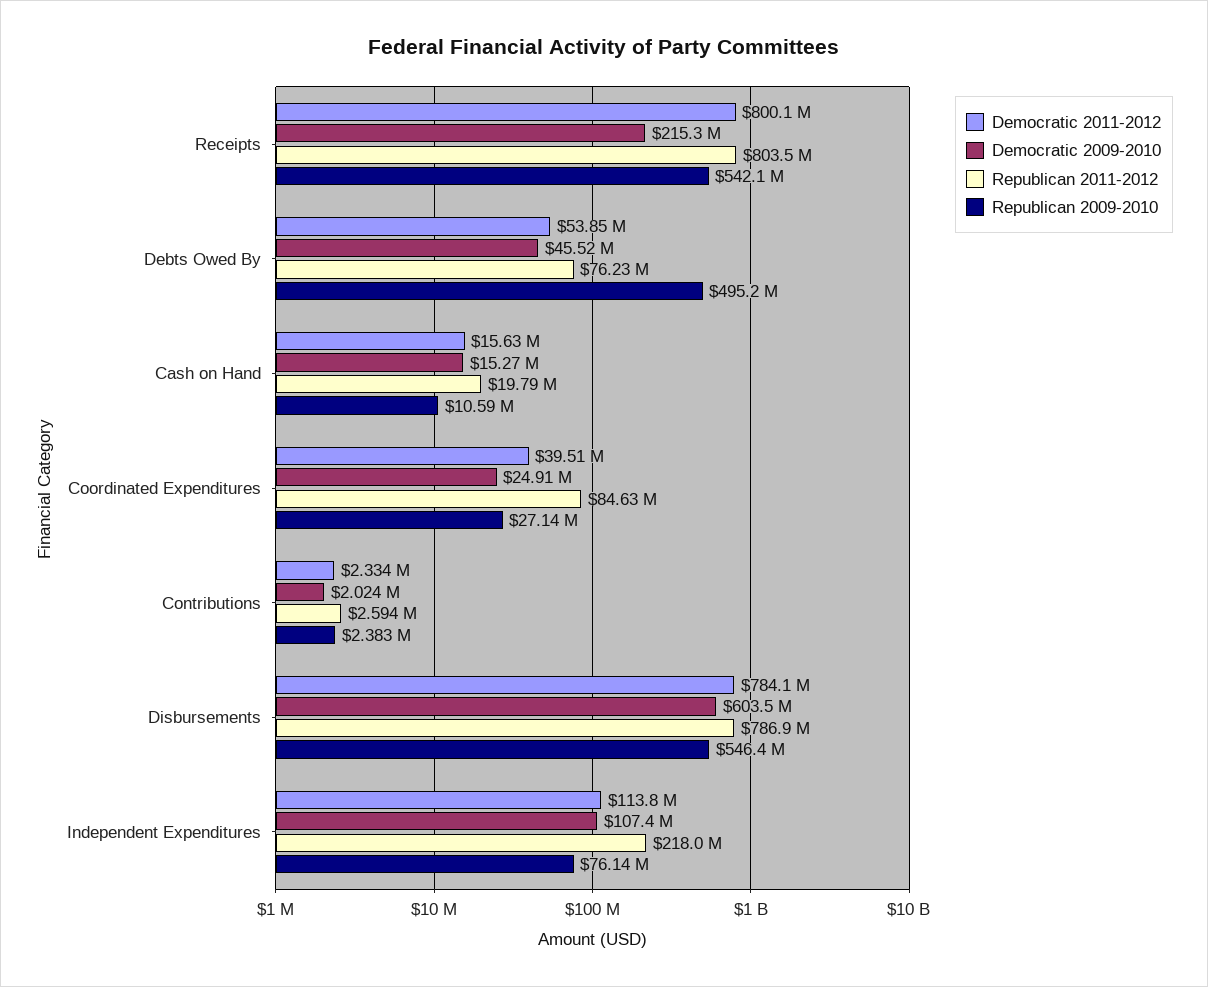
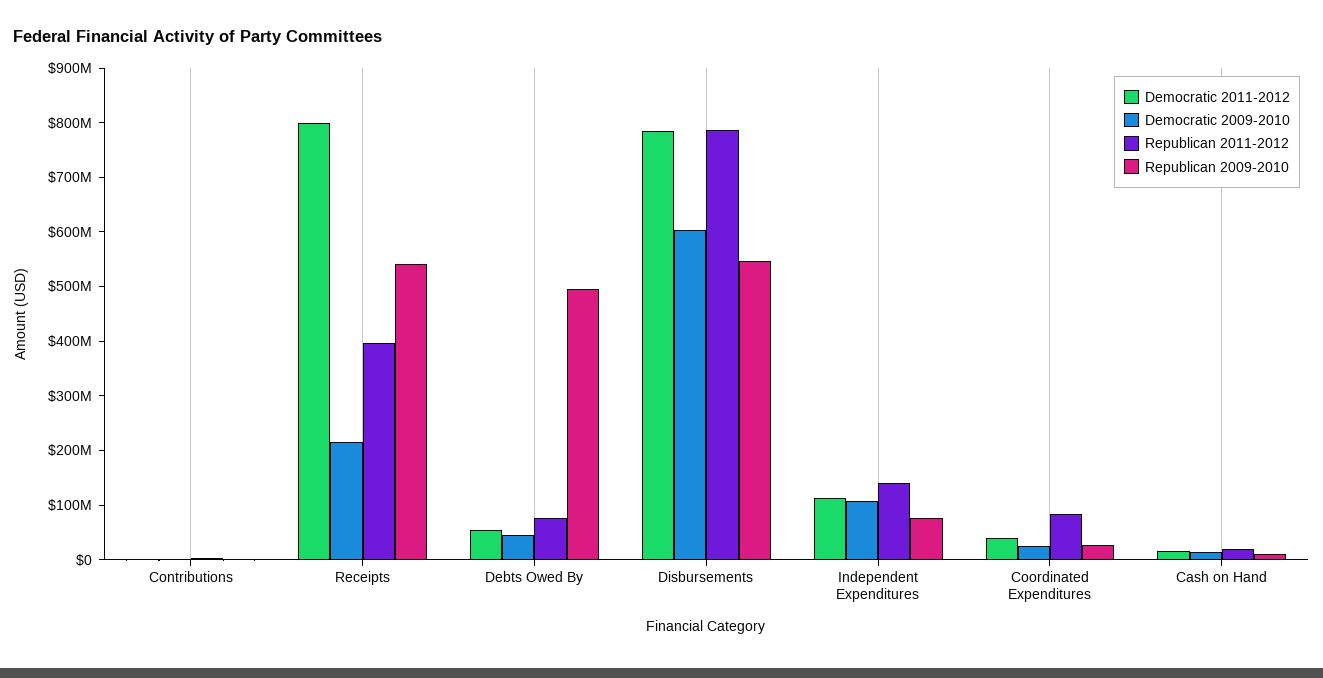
  {
    "Democratic 2011-2012": {
      "Receipts": 800100000,
      "Debts Owed By": 53850000,
      "Cash on Hand": 15630000,
      "Coordinated Expenditures": 39510000,
      "Contributions": 2334000,
      "Disbursements": 784100000,
      "Independent Expenditures": 113800000
    },
    "Democratic 2009-2010": {
      "Receipts": 215300000,
      "Debts Owed By": 45520000,
      "Cash on Hand": 15270000,
      "Coordinated Expenditures": 24910000,
      "Contributions": 2024000,
      "Disbursements": 603500000,
      "Independent Expenditures": 107400000
    },
    "Republican 2011-2012": {
-     "Receipts": 803500000,
+     "Receipts": 400000000,
      "Debts Owed By": 76230000,
      "Cash on Hand": 19790000,
      "Coordinated Expenditures": 84630000,
      "Contributions": 2594000,
      "Disbursements": 786900000,
-     "Independent Expenditures": 218000000
+     "Independent Expenditures": 140000000
    },
    "Republican 2009-2010": {
      "Receipts": 542100000,
      "Debts Owed By": 495200000,
      "Cash on Hand": 10590000,
      "Coordinated Expenditures": 27140000,
      "Contributions": 2383000,
      "Disbursements": 546400000,
      "Independent Expenditures": 76140000
    }
  }

